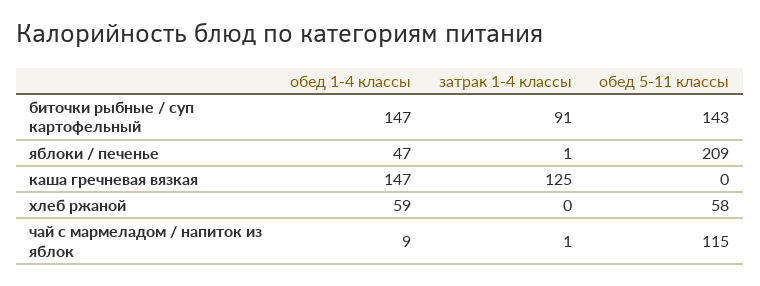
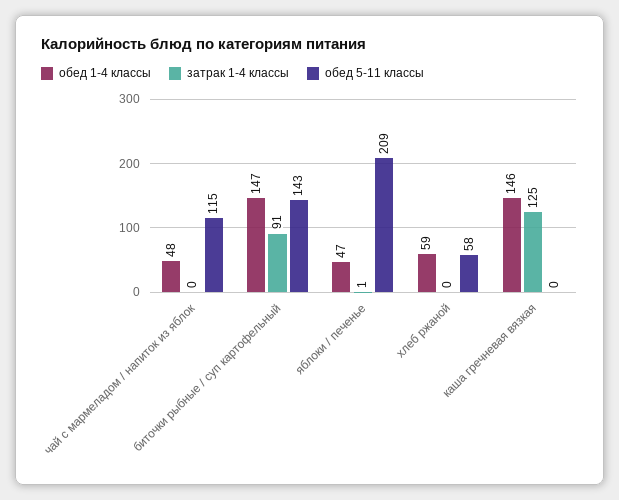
  {
    "обед 1-4 классы": {
      "биточки рыбные / суп картофельный": 147,
      "яблоки / печенье": 47,
-     "каша гречневая вязкая": 147,
+     "каша гречневая вязкая": 146,
      "хлеб ржаной": 59,
-     "чай с мармеладом / напиток из яблок": 9
+     "чай с мармеладом / напиток из яблок": 48
    },
    "затрак 1-4 классы": {
      "биточки рыбные / суп картофельный": 91,
      "яблоки / печенье": 1,
      "каша гречневая вязкая": 125,
      "хлеб ржаной": 0,
-     "чай с мармеладом / напиток из яблок": 1
+     "чай с мармеладом / напиток из яблок": 0
    },
    "обед 5-11 классы": {
      "биточки рыбные / суп картофельный": 143,
      "яблоки / печенье": 209,
      "каша гречневая вязкая": 0,
      "хлеб ржаной": 58,
      "чай с мармеладом / напиток из яблок": 115
    }
  }

